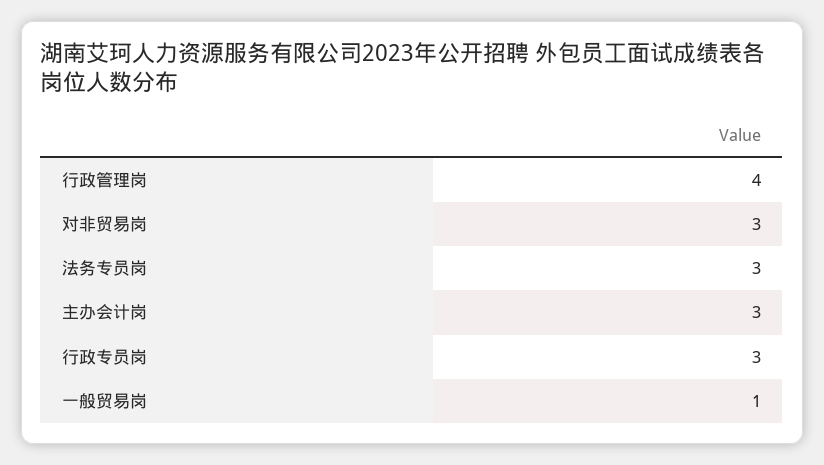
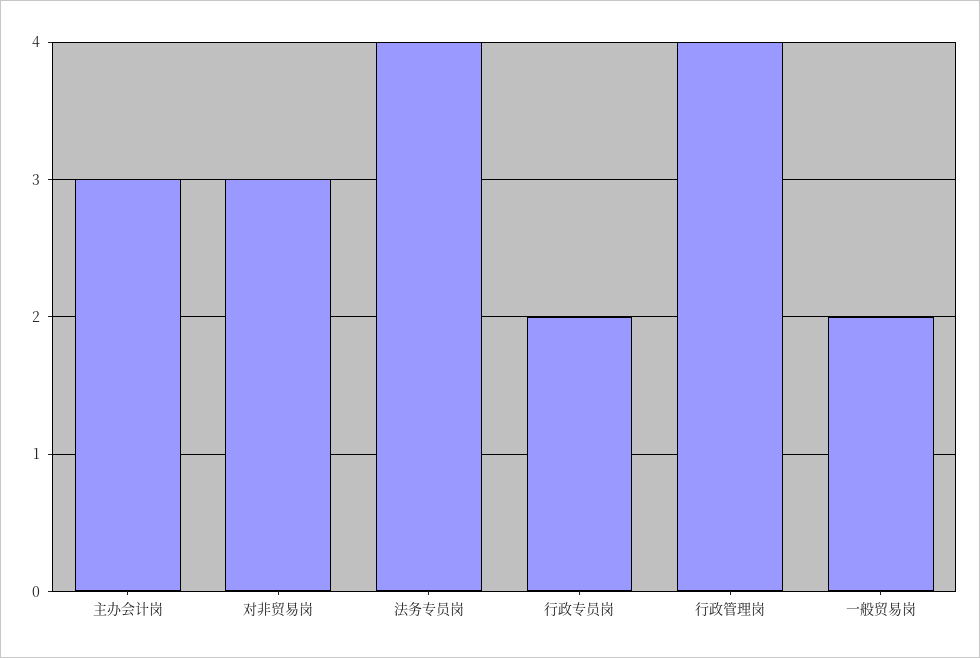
  {
    "行政管理岗": 4,
    "对非贸易岗": 3,
-   "法务专员岗": 3,
+   "法务专员岗": 4,
    "主办会计岗": 3,
-   "行政专员岗": 3,
+   "行政专员岗": 2,
-   "一般贸易岗": 1
+   "一般贸易岗": 2
  }

